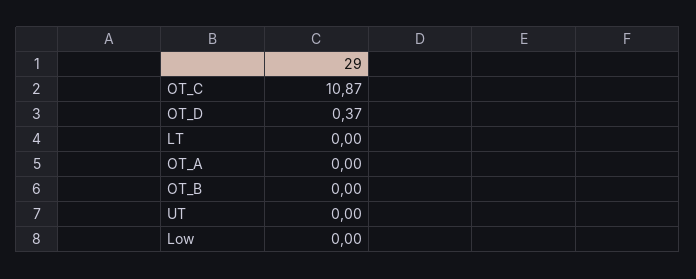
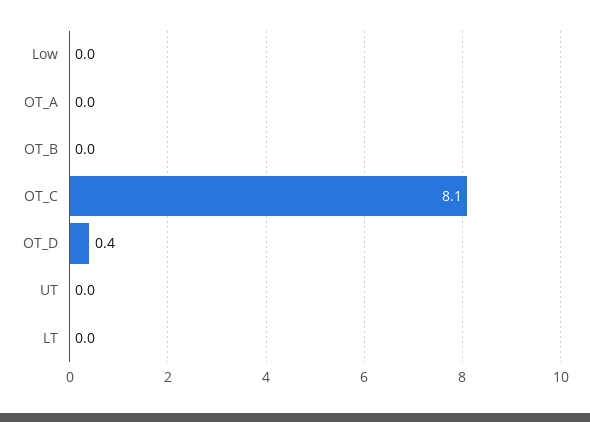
  {
-   "OT_C": 10.87,
+   "OT_C": 8.1,
    "OT_D": 0.37,
    "LT": 0,
    "OT_A": 0,
    "OT_B": 0,
    "UT": 0,
    "Low": 0
  }

